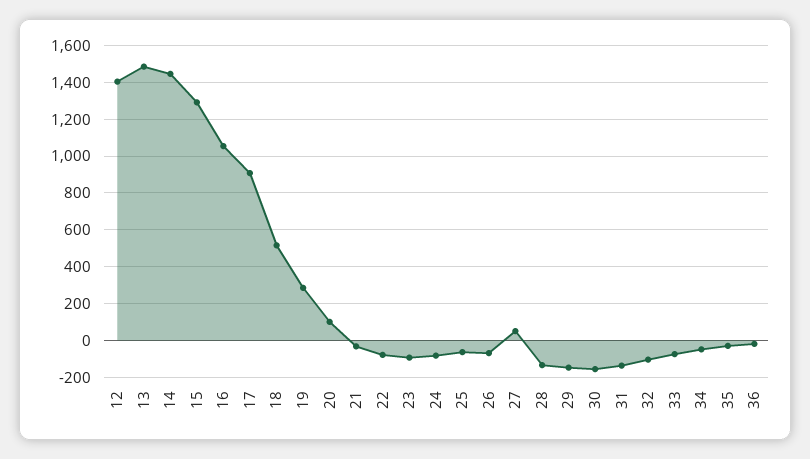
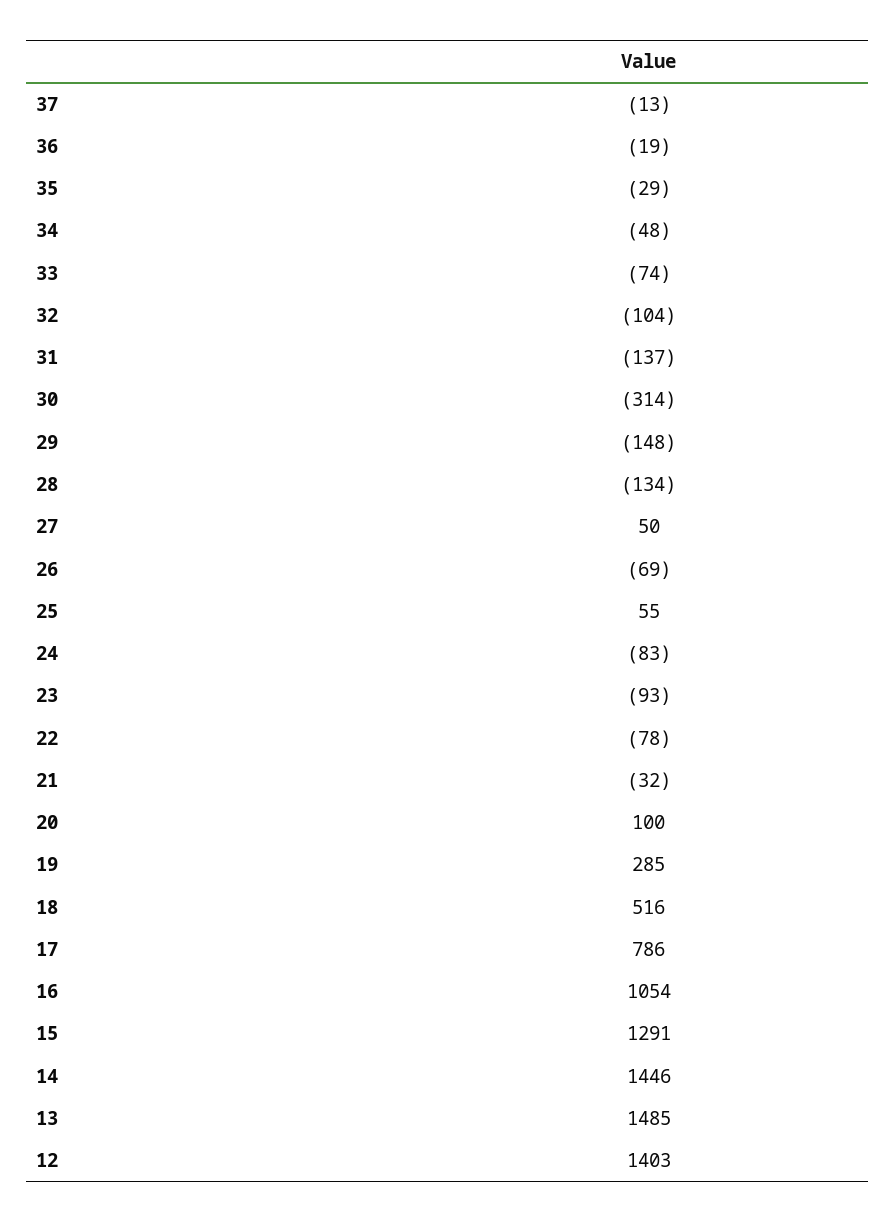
  {
    "12": 1403,
    "13": 1485,
    "14": 1446,
    "15": 1291,
    "16": 1054,
-   "17": 900,
+   "17": 786,
    "18": 516,
    "19": 285,
    "20": 100,
    "21": -32,
    "22": -78,
    "23": -93,
    "24": -83,
-   "25": -50,
+   "25": 55,
    "26": -69,
    "27": 50,
    "28": -134,
    "29": -148,
-   "30": -150,
+   "30": -314,
    "31": -137,
    "32": -104,
    "33": -74,
    "34": -48,
    "35": -29,
-   "36": -19
+   "36": -19,
+   "37": -13
  }

